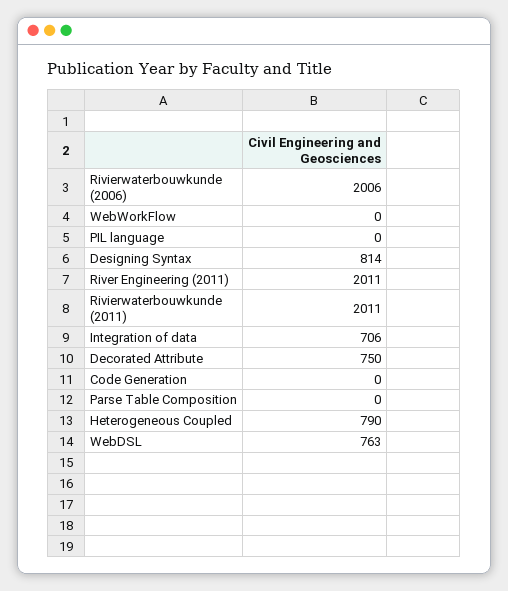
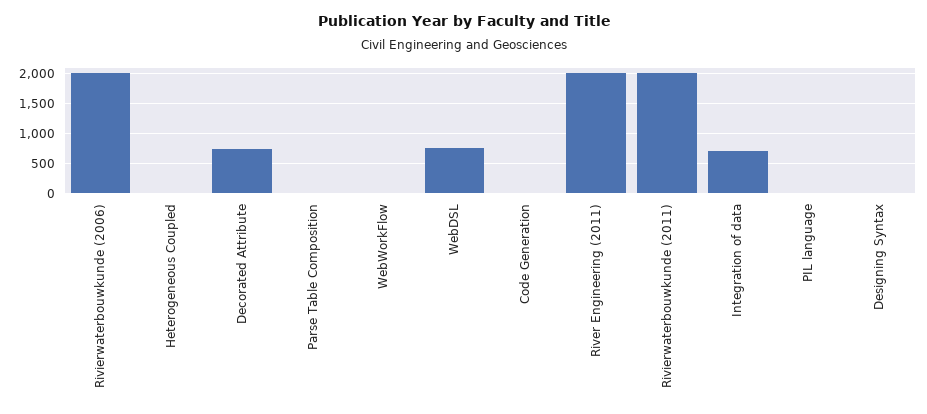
  {
    "Rivierwaterbouwkunde (2006)": 2006,
    "WebWorkFlow": 0,
    "PIL language": 0,
-   "Designing Syntax": 814,
+   "Designing Syntax": 0,
    "River Engineering (2011)": 2011,
    "Rivierwaterbouwkunde (2011)": 2011,
    "Integration of data": 706,
    "Decorated Attribute": 750,
    "Code Generation": 0,
    "Parse Table Composition": 0,
-   "Heterogeneous Coupled": 790,
+   "Heterogeneous Coupled": 0,
    "WebDSL": 763
  }

